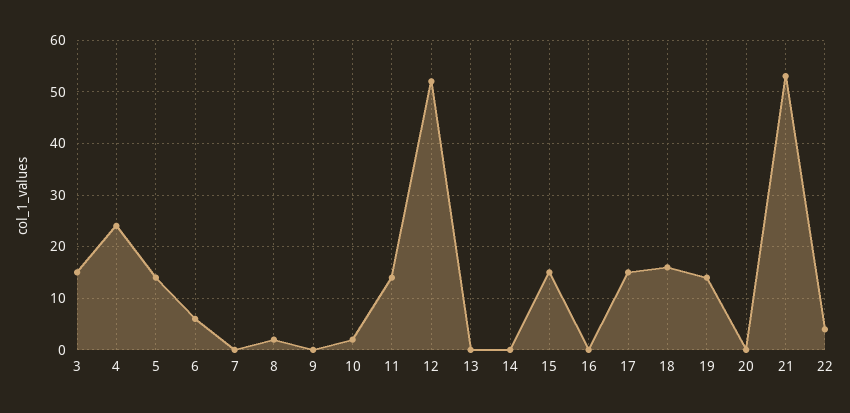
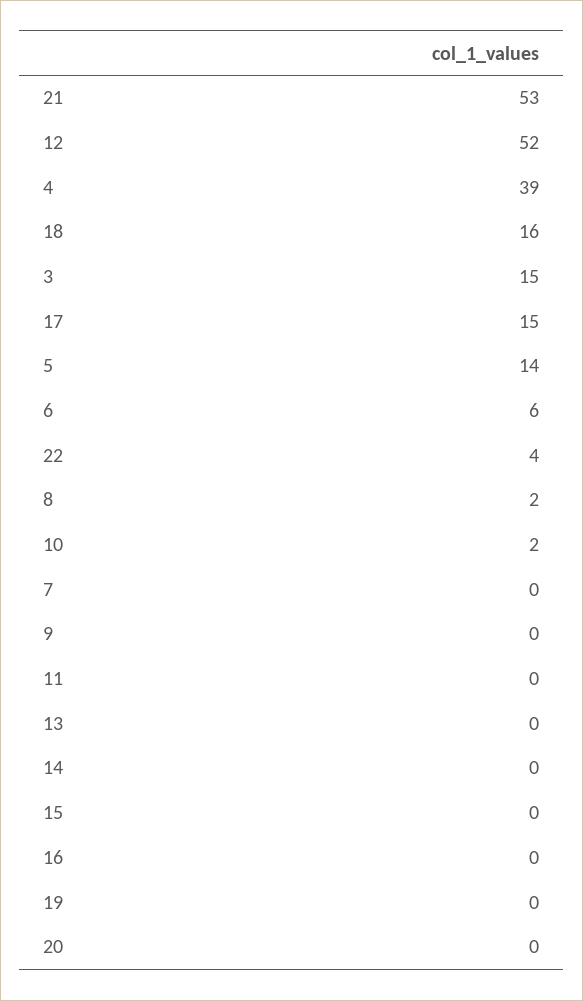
  {
    "3": 15,
-   "4": 25,
+   "4": 39,
    "5": 14,
    "6": 6,
    "7": 0,
    "8": 2,
    "9": 0,
    "10": 2,
-   "11": 15,
+   "11": 0,
    "12": 52,
    "13": 0,
    "14": 0,
-   "15": 15,
+   "15": 0,
    "16": 0,
    "17": 15,
    "18": 16,
-   "19": 15,
+   "19": 0,
    "20": 0,
    "21": 53,
    "22": 4
  }

